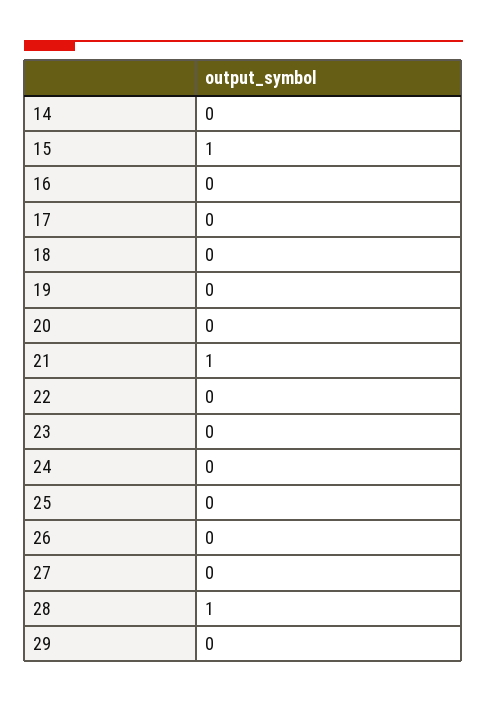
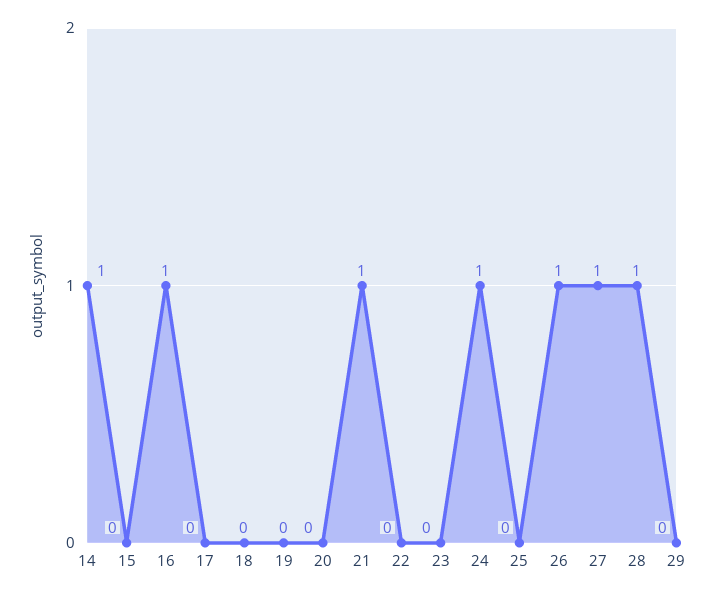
  {
-   "14": 0,
+   "14": 1,
-   "15": 1,
+   "15": 0,
-   "16": 0,
+   "16": 1,
    "17": 0,
    "18": 0,
    "19": 0,
    "20": 0,
    "21": 1,
    "22": 0,
    "23": 0,
-   "24": 0,
+   "24": 1,
    "25": 0,
-   "26": 0,
+   "26": 1,
-   "27": 0,
+   "27": 1,
    "28": 1,
    "29": 0
  }

